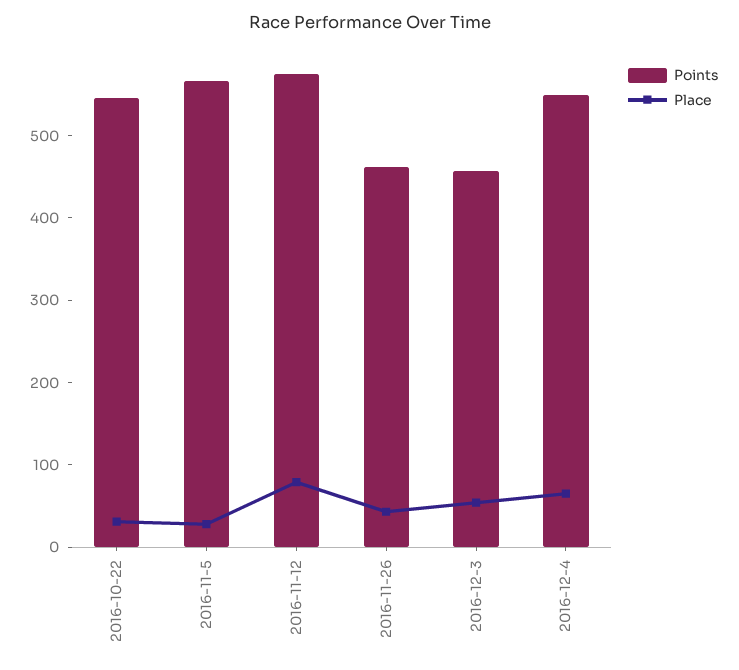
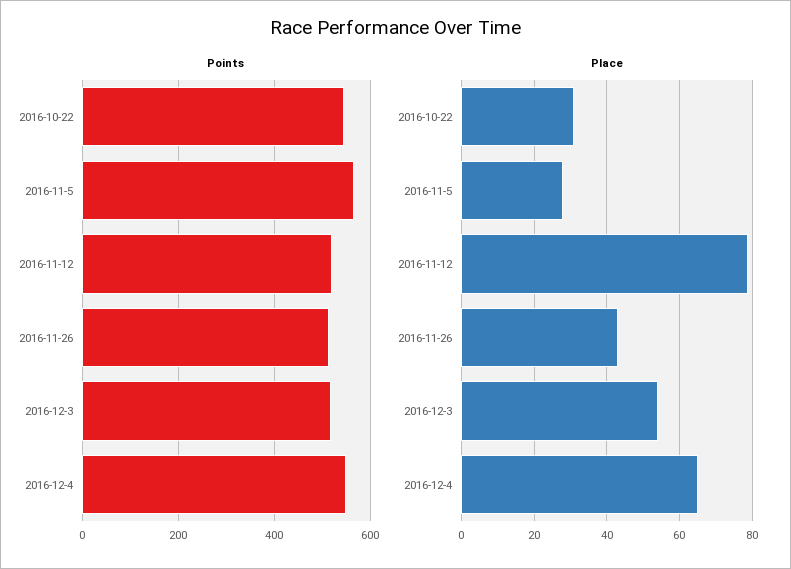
  {
    "Points": {
      "2016-10-22": 540,
      "2016-11-5": 560,
-     "2016-11-12": 580,
+     "2016-11-12": 520,
-     "2016-11-26": 460,
+     "2016-11-26": 520,
-     "2016-12-3": 460,
+     "2016-12-3": 520,
      "2016-12-4": 540
    },
    "Place": {
      "2016-10-22": 30,
      "2016-11-5": 30,
      "2016-11-12": 80,
      "2016-11-26": 45,
      "2016-12-3": 55,
      "2016-12-4": 65
    }
  }

